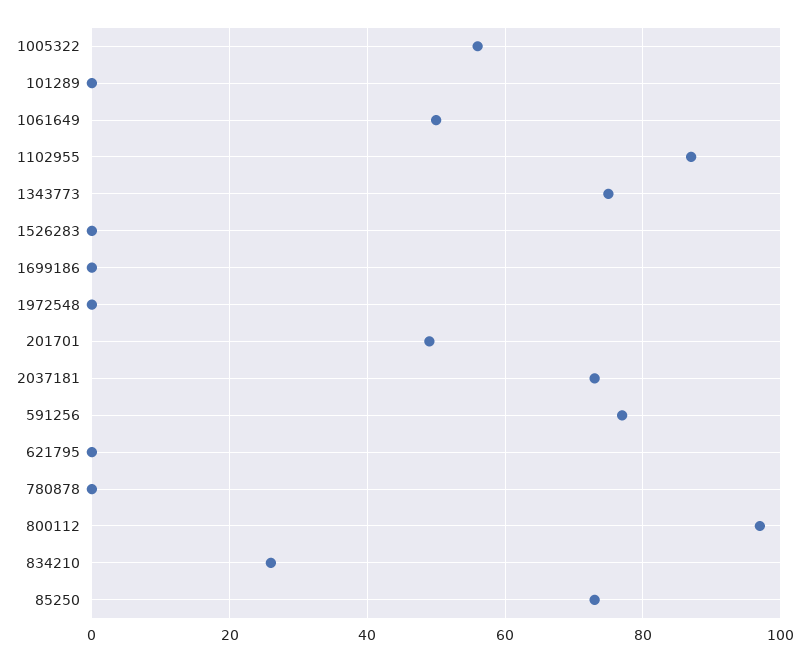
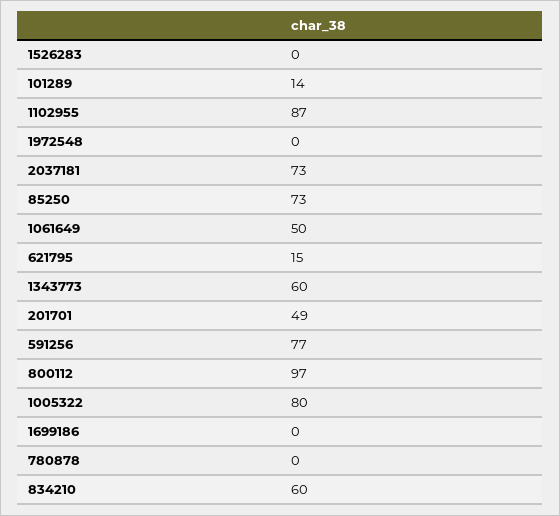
  {
-   "1005322": 55,
+   "1005322": 80,
-   "101289": 0,
+   "101289": 14,
    "1061649": 50,
    "1102955": 87,
-   "1343773": 75,
+   "1343773": 60,
    "1526283": 0,
    "1699186": 0,
    "1972548": 0,
    "201701": 49,
    "2037181": 73,
    "591256": 77,
-   "621795": 0,
+   "621795": 15,
    "780878": 0,
    "800112": 97,
-   "834210": 25,
+   "834210": 60,
    "85250": 73
  }

